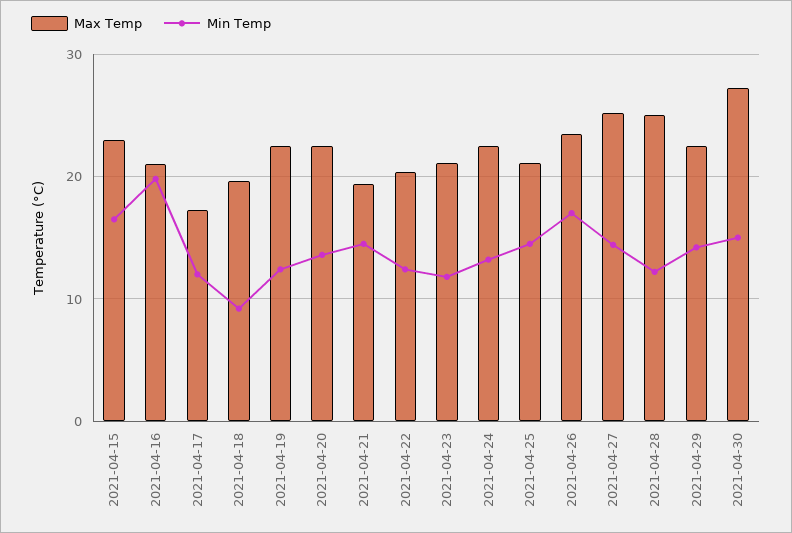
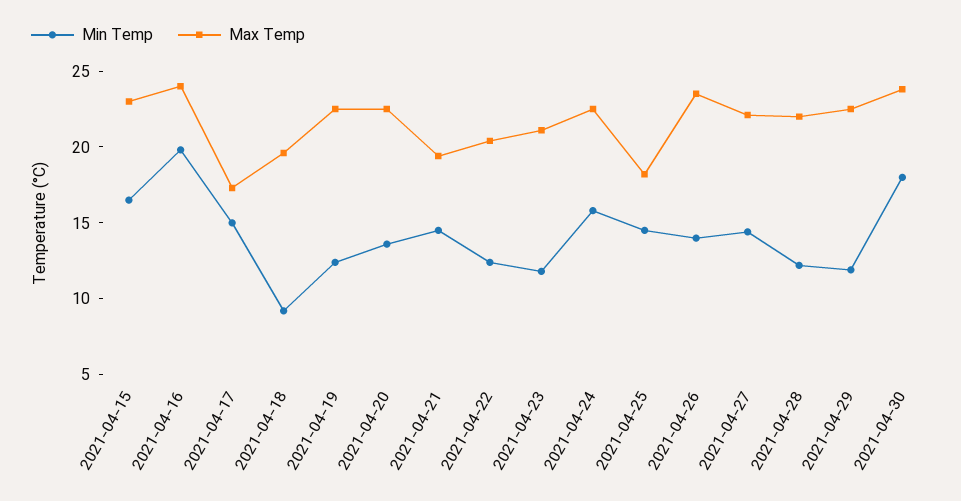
  {
    "Max Temp": {
      "2021-04-15": 23,
-     "2021-04-16": 21,
+     "2021-04-16": 24,
      "2021-04-17": 17,
      "2021-04-18": 20,
      "2021-04-19": 23,
      "2021-04-20": 23,
      "2021-04-21": 19,
      "2021-04-22": 20,
      "2021-04-23": 21,
      "2021-04-24": 23,
-     "2021-04-25": 21,
+     "2021-04-25": 18,
      "2021-04-26": 24,
-     "2021-04-27": 25,
+     "2021-04-27": 22,
-     "2021-04-28": 25,
+     "2021-04-28": 22,
      "2021-04-29": 23,
-     "2021-04-30": 27
+     "2021-04-30": 24
    },
    "Min Temp": {
      "2021-04-15": 17,
      "2021-04-16": 20,
-     "2021-04-17": 12,
+     "2021-04-17": 15,
      "2021-04-18": 9,
      "2021-04-19": 12,
      "2021-04-20": 14,
      "2021-04-21": 15,
      "2021-04-22": 12,
      "2021-04-23": 12,
-     "2021-04-24": 13,
+     "2021-04-24": 16,
      "2021-04-25": 15,
-     "2021-04-26": 17,
+     "2021-04-26": 14,
      "2021-04-27": 14,
      "2021-04-28": 12,
-     "2021-04-29": 14,
+     "2021-04-29": 12,
-     "2021-04-30": 15
+     "2021-04-30": 18
    }
  }

